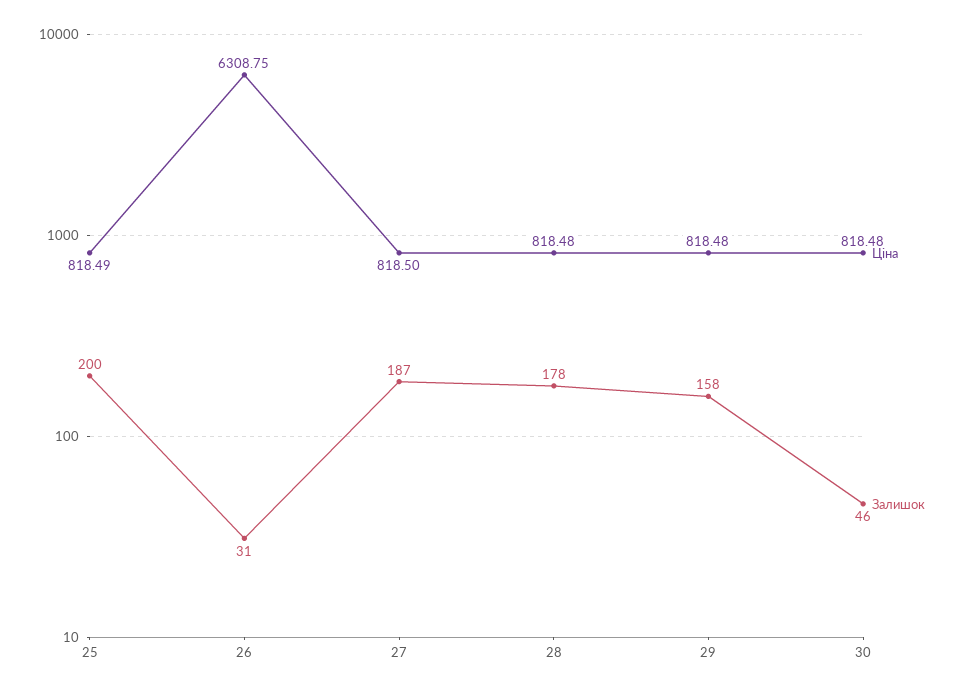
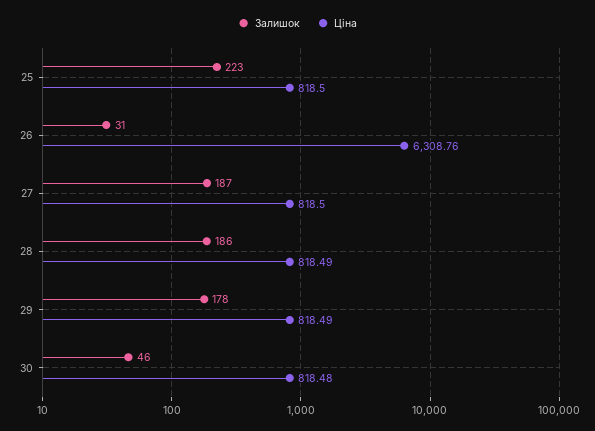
  {
    "Ціна": {
-     "25": 818.49,
+     "25": 818.5,
-     "26": 6308.75,
+     "26": 6308.76,
      "27": 818.5,
-     "28": 818.48,
+     "28": 818.49,
-     "29": 818.48,
+     "29": 818.49,
      "30": 818.48
    },
    "Залишок": {
-     "25": 200,
+     "25": 223,
      "26": 31,
      "27": 187,
-     "28": 178,
+     "28": 186,
-     "29": 158,
+     "29": 178,
      "30": 46
    }
  }

